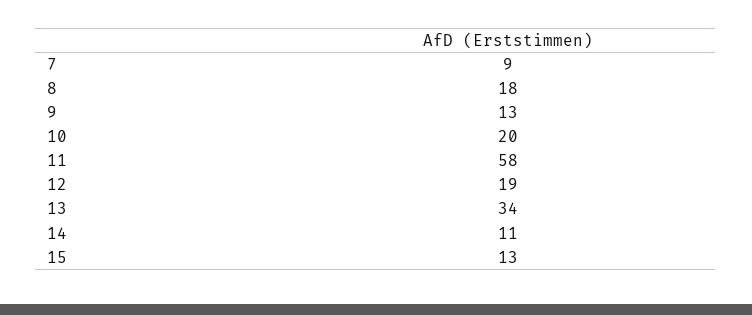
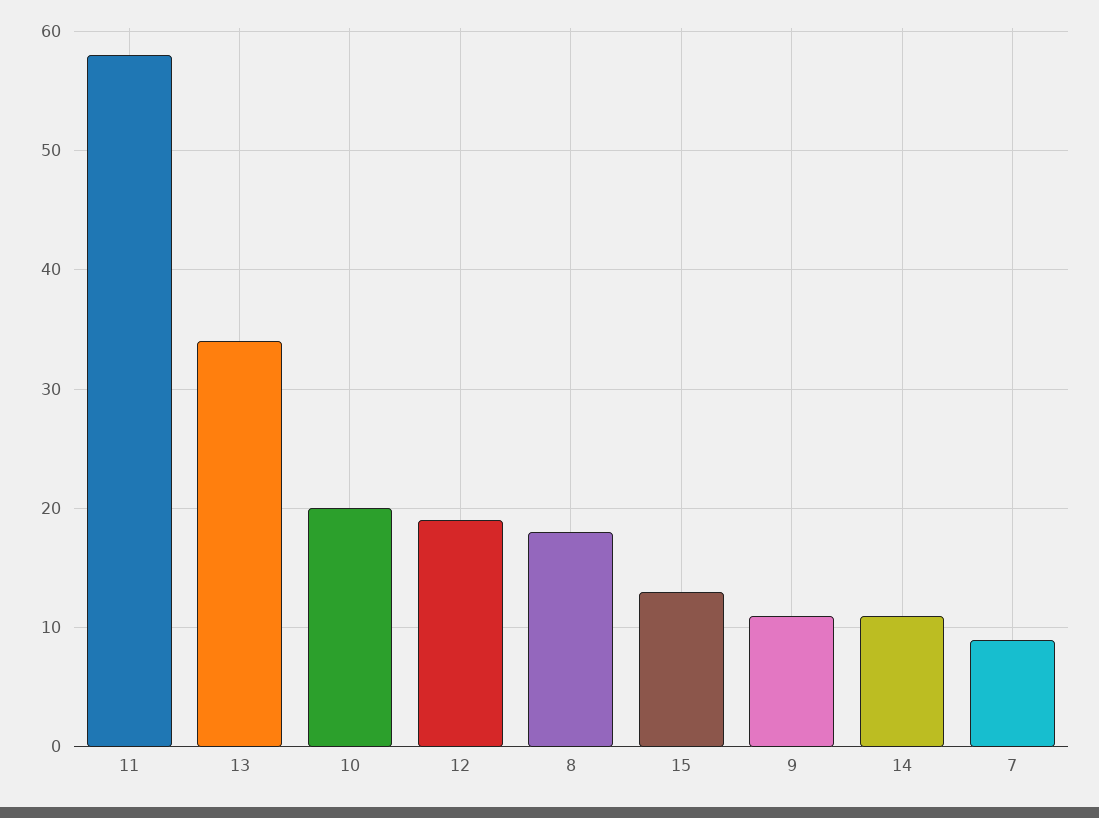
  {
    "7": 9,
    "8": 18,
-   "9": 13,
+   "9": 11,
    "10": 20,
    "11": 58,
    "12": 19,
    "13": 34,
    "14": 11,
    "15": 13
  }

